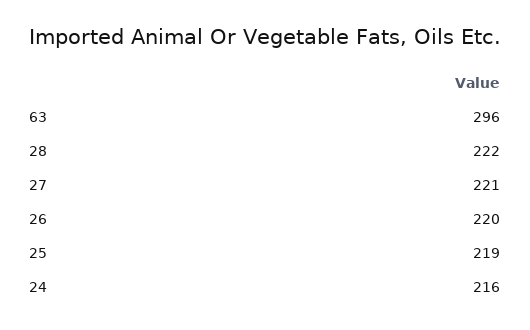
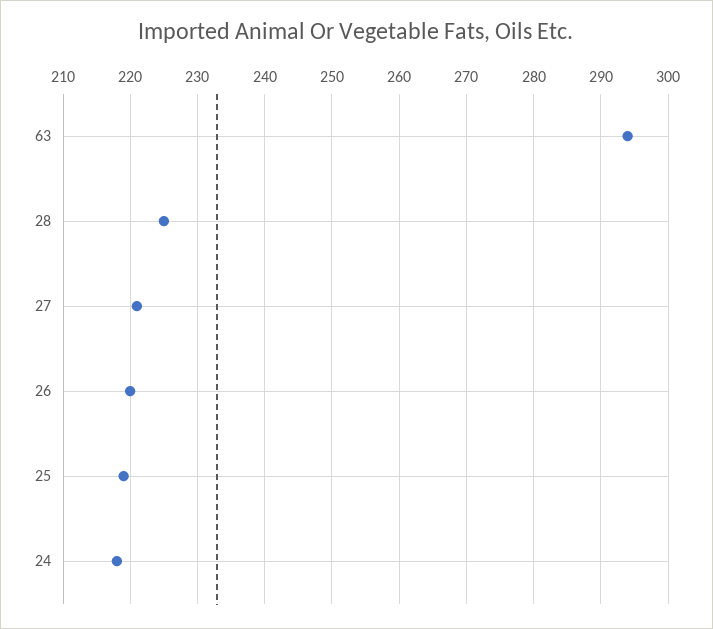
  {
-   "63": 296,
+   "63": 294,
-   "28": 222,
+   "28": 225,
    "27": 221,
    "26": 220,
    "25": 219,
-   "24": 216
+   "24": 218
  }

